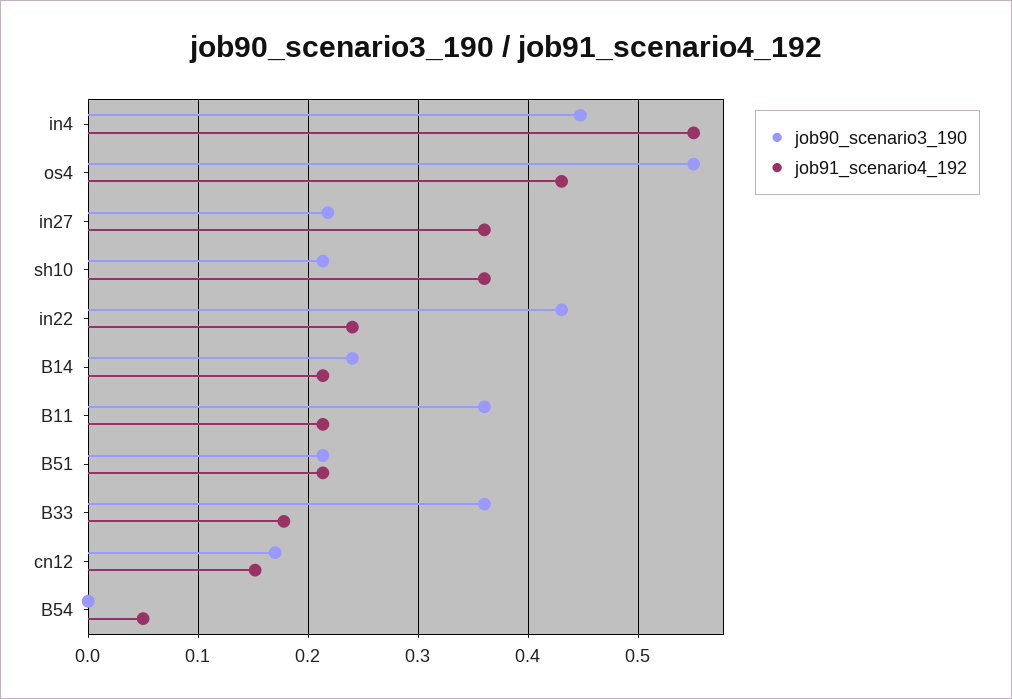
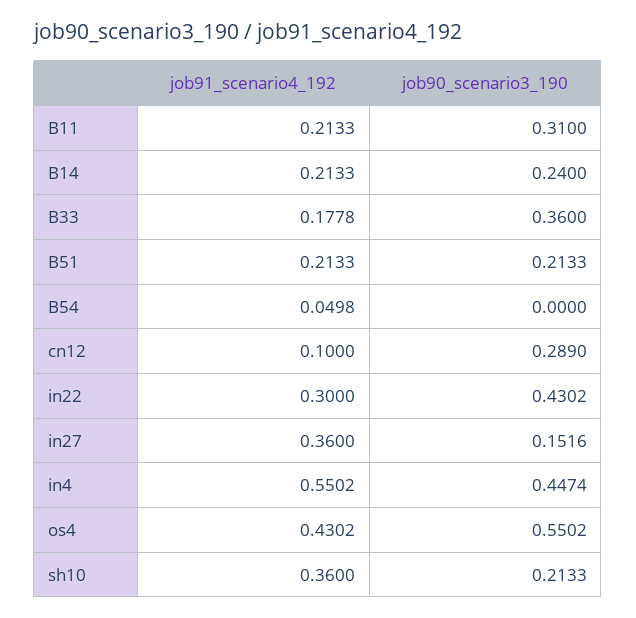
  {
    "job90_scenario3_190": {
      "in4": 0.4474,
      "os4": 0.5502,
-     "in27": 0.22,
+     "in27": 0.1516,
      "sh10": 0.2133,
      "in22": 0.4302,
      "B14": 0.24,
-     "B11": 0.36,
+     "B11": 0.31,
      "B51": 0.2133,
      "B33": 0.36,
-     "cn12": 0.17,
+     "cn12": 0.289,
      "B54": 0
    },
    "job91_scenario4_192": {
      "in4": 0.5502,
      "os4": 0.4302,
      "in27": 0.36,
      "sh10": 0.36,
-     "in22": 0.24,
+     "in22": 0.3,
      "B14": 0.2133,
      "B11": 0.2133,
      "B51": 0.2133,
      "B33": 0.1778,
-     "cn12": 0.15,
+     "cn12": 0.1,
      "B54": 0.0498
    }
  }

